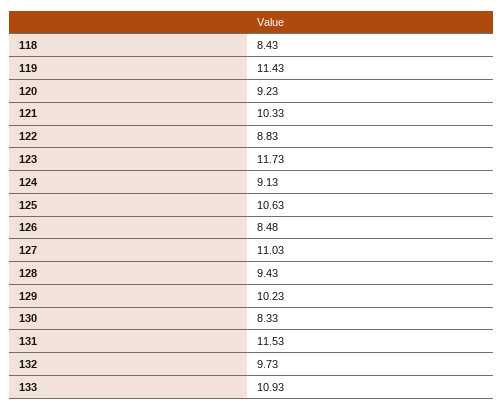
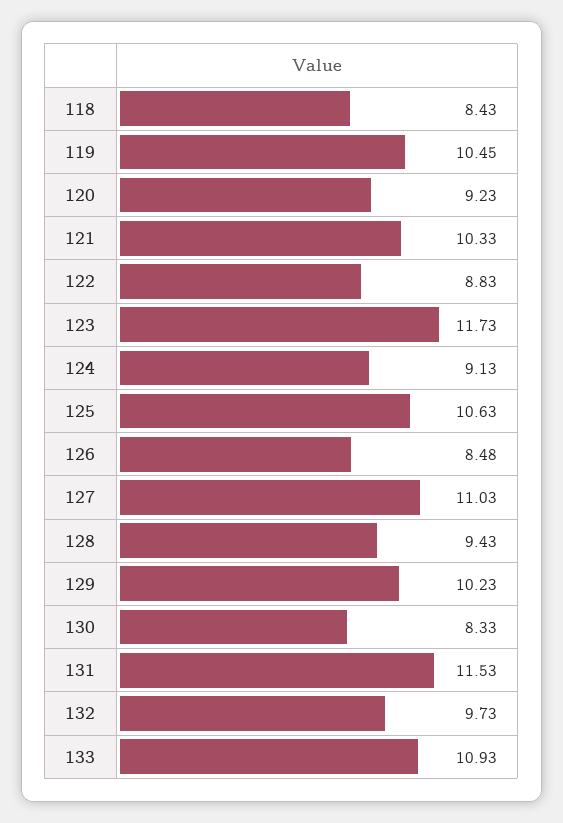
  {
    "118": 8.43,
-   "119": 11.43,
+   "119": 10.45,
    "120": 9.23,
    "121": 10.33,
    "122": 8.83,
    "123": 11.73,
    "124": 9.13,
    "125": 10.63,
    "126": 8.48,
    "127": 11.03,
    "128": 9.43,
    "129": 10.23,
    "130": 8.33,
    "131": 11.53,
    "132": 9.73,
    "133": 10.93
  }

